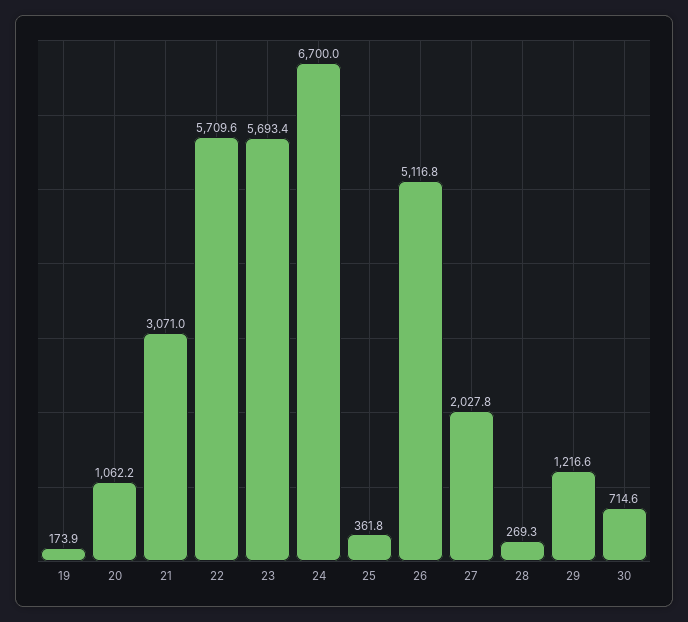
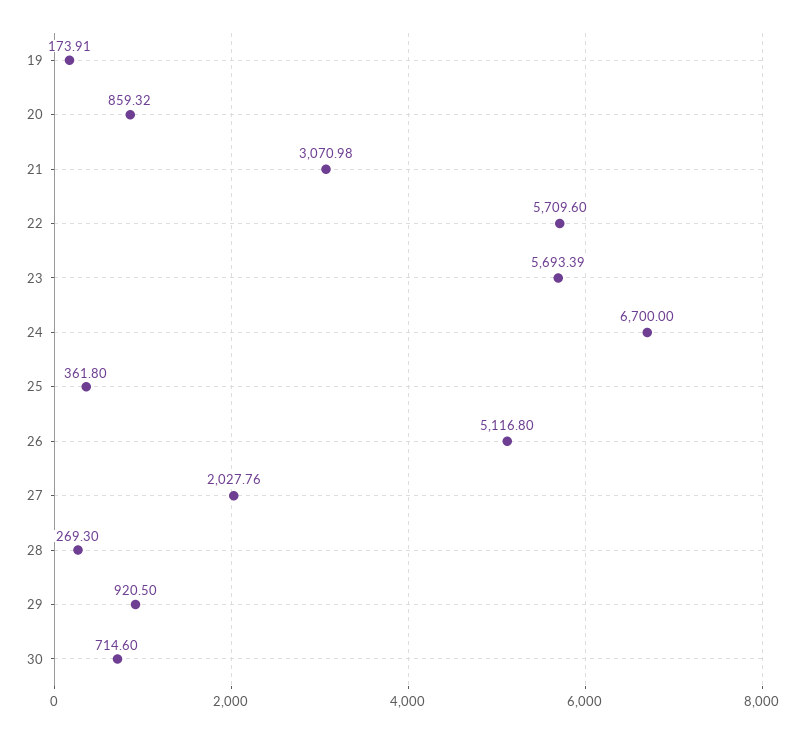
  {
    "19": 173.91,
-   "20": 1062.2,
+   "20": 859.32,
    "21": 3070.98,
    "22": 5709.6,
    "23": 5693.39,
    "24": 6700,
    "25": 361.8,
    "26": 5116.8,
    "27": 2027.76,
    "28": 269.3,
-   "29": 1216.6,
+   "29": 920.5,
    "30": 714.6
  }

